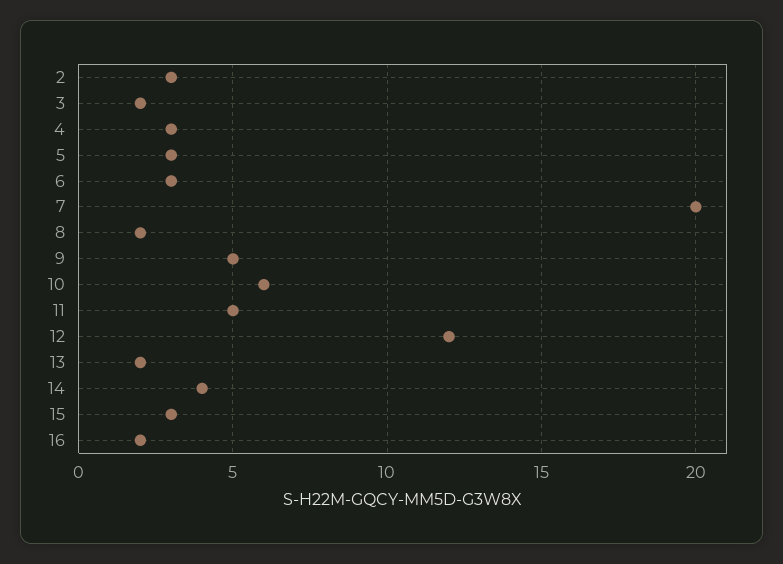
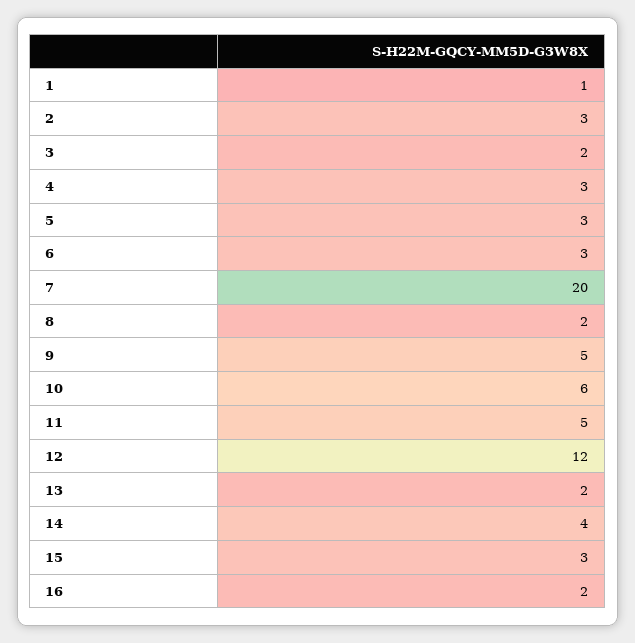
  {
    "2": 3,
    "3": 2,
    "4": 3,
    "5": 3,
    "6": 3,
    "7": 20,
    "8": 2,
    "9": 5,
    "10": 6,
    "11": 5,
    "12": 12,
    "13": 2,
    "14": 4,
    "15": 3,
-   "16": 2
+   "16": 2,
+   "1": 1
  }

